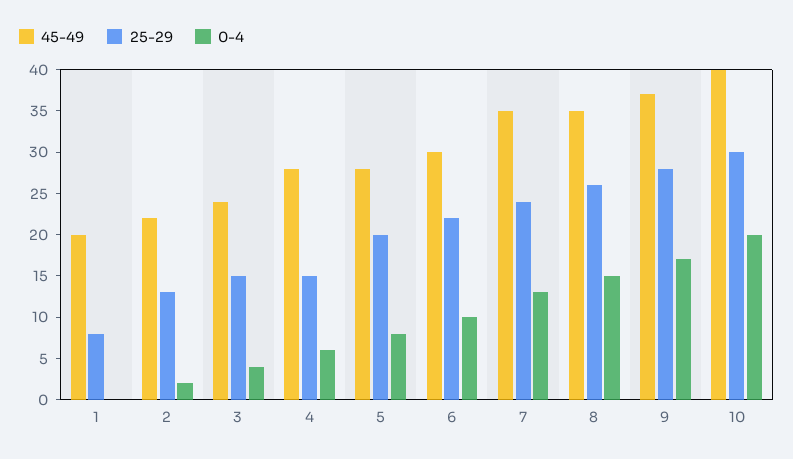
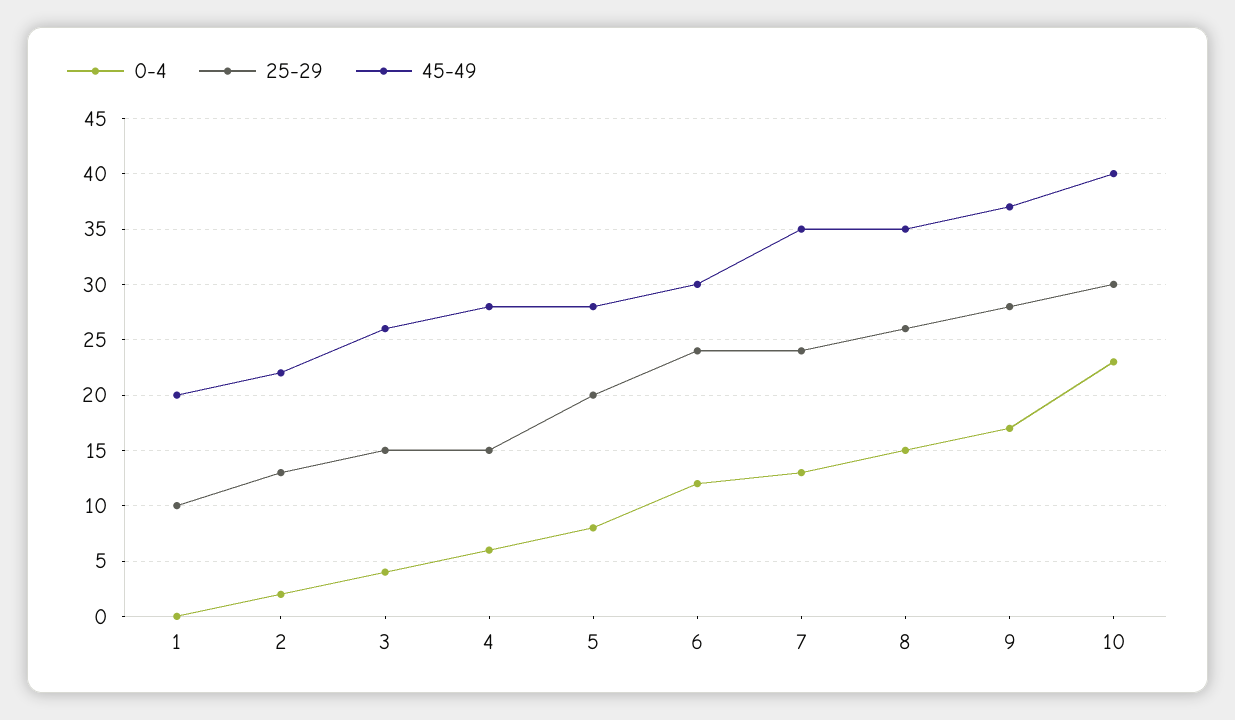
  {
    "45-49": {
      "1": 20,
      "2": 22,
-     "3": 24,
+     "3": 26,
      "4": 28,
      "5": 28,
      "6": 30,
      "7": 35,
      "8": 35,
      "9": 37,
      "10": 40
    },
    "25-29": {
-     "1": 8,
+     "1": 10,
      "2": 13,
      "3": 15,
      "4": 15,
      "5": 20,
-     "6": 22,
+     "6": 24,
      "7": 24,
      "8": 26,
      "9": 28,
      "10": 30
    },
    "0-4": {
      "1": 0,
      "2": 2,
      "3": 4,
      "4": 6,
      "5": 8,
-     "6": 10,
+     "6": 12,
      "7": 13,
      "8": 15,
      "9": 17,
-     "10": 20
+     "10": 23
    }
  }

